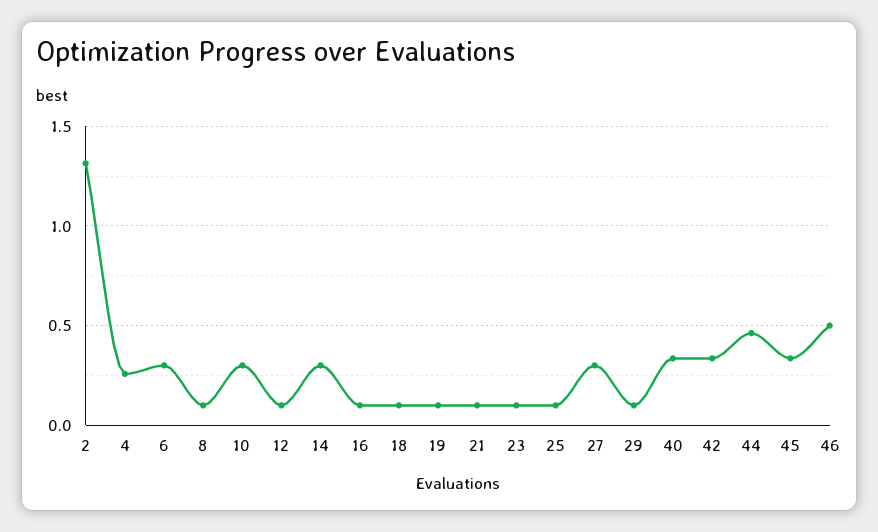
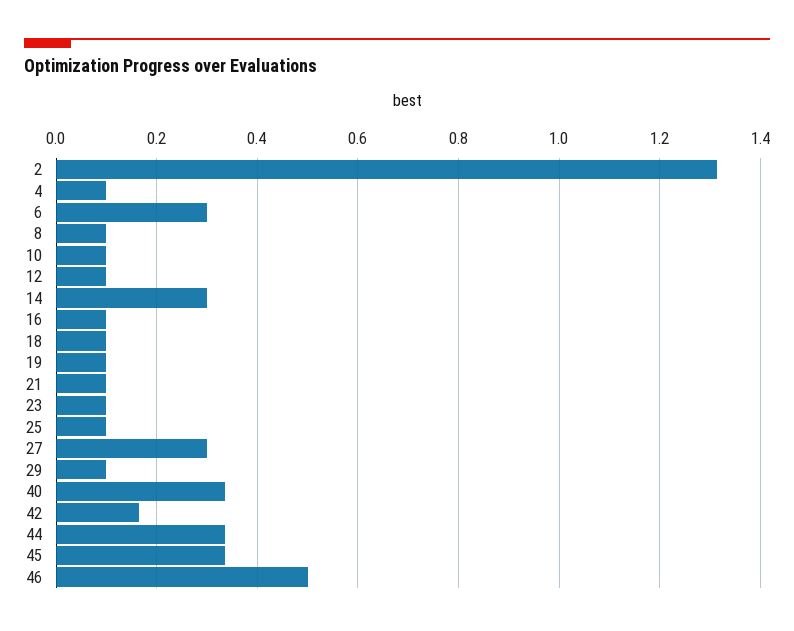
  {
    "2": 1.32,
-   "4": 0.25,
+   "4": 0.1,
    "6": 0.3,
    "8": 0.1,
-   "10": 0.3,
+   "10": 0.1,
    "12": 0.1,
    "14": 0.3,
    "16": 0.1,
    "18": 0.1,
    "19": 0.1,
    "21": 0.1,
    "23": 0.1,
    "25": 0.1,
    "27": 0.3,
    "29": 0.1,
    "40": 0.34,
-   "42": 0.35,
+   "42": 0.16,
-   "44": 0.45,
+   "44": 0.34,
    "45": 0.34,
    "46": 0.5
  }

